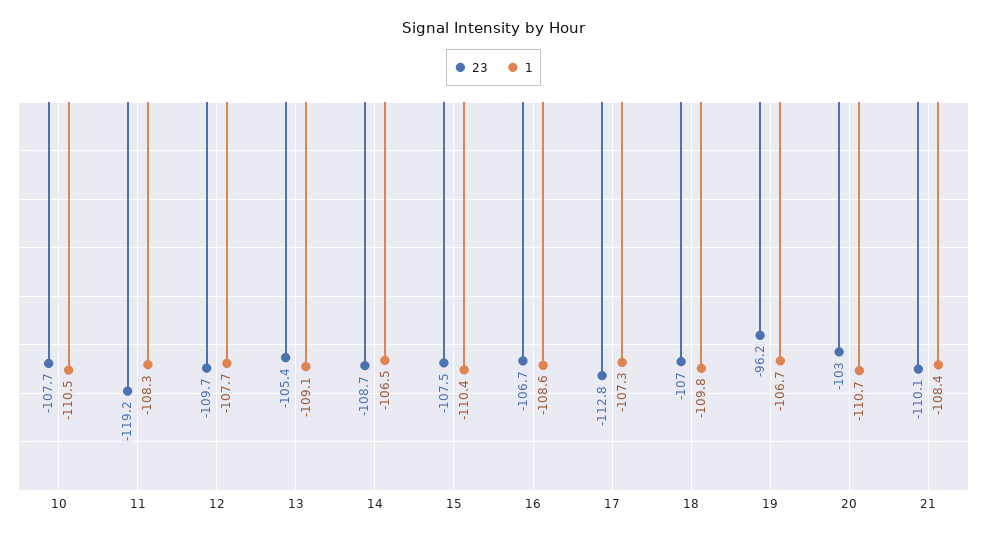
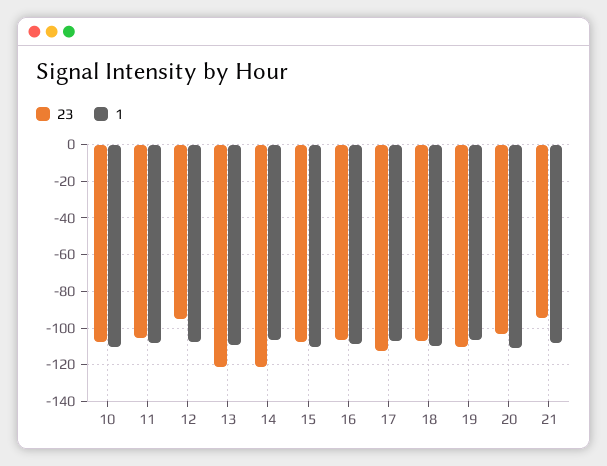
  {
    "23": {
      "10": -107.7,
-     "11": -119.2,
+     "11": -105,
-     "12": -109.7,
+     "12": -95,
-     "13": -105.4,
+     "13": -120,
-     "14": -108.7,
+     "14": -120,
      "15": -107.5,
      "16": -106.7,
      "17": -112.8,
      "18": -107,
-     "19": -96.2,
+     "19": -110,
      "20": -103,
-     "21": -110.1
+     "21": -95
    },
    "1": {
      "10": -110.5,
      "11": -108.3,
      "12": -107.7,
      "13": -109.1,
      "14": -106.5,
      "15": -110.4,
      "16": -108.6,
      "17": -107.3,
      "18": -109.8,
      "19": -106.7,
      "20": -110.7,
      "21": -108.4
    }
  }

